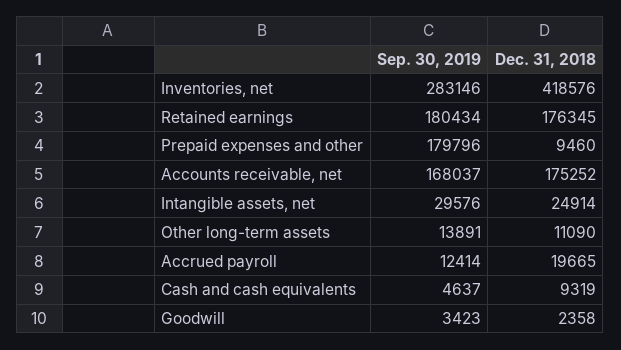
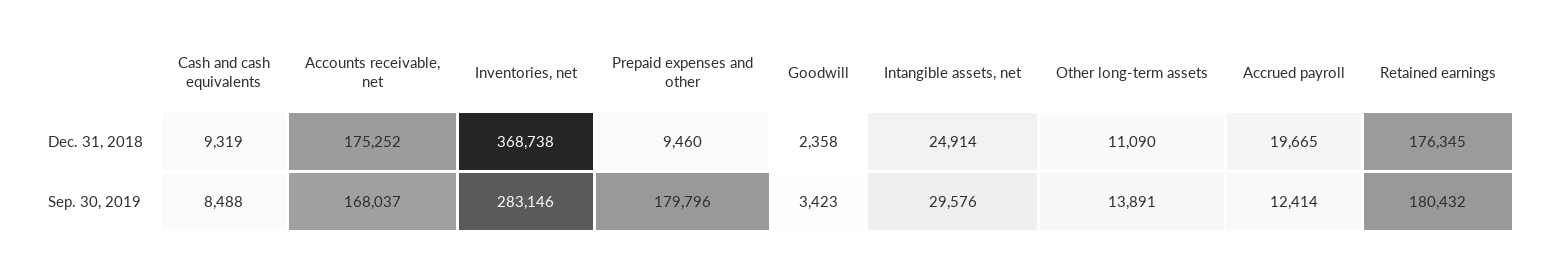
  {
    "Sep. 30, 2019": {
      "Inventories, net": 283146,
-     "Retained earnings": 180434,
+     "Retained earnings": 180432,
      "Prepaid expenses and other": 179796,
      "Accounts receivable, net": 168037,
      "Intangible assets, net": 29576,
      "Other long-term assets": 13891,
      "Accrued payroll": 12414,
-     "Cash and cash equivalents": 4637,
+     "Cash and cash equivalents": 8488,
      "Goodwill": 3423
    },
    "Dec. 31, 2018": {
-     "Inventories, net": 418576,
+     "Inventories, net": 368738,
      "Retained earnings": 176345,
      "Prepaid expenses and other": 9460,
      "Accounts receivable, net": 175252,
      "Intangible assets, net": 24914,
      "Other long-term assets": 11090,
      "Accrued payroll": 19665,
      "Cash and cash equivalents": 9319,
      "Goodwill": 2358
    }
  }

